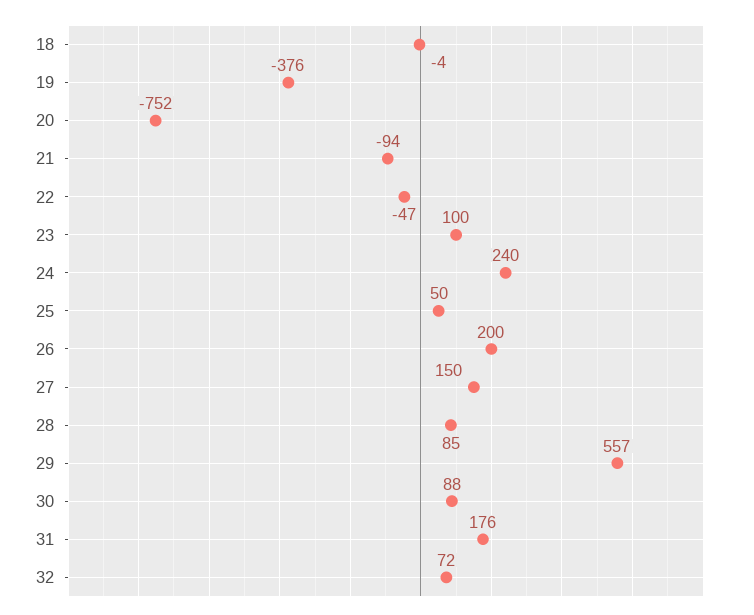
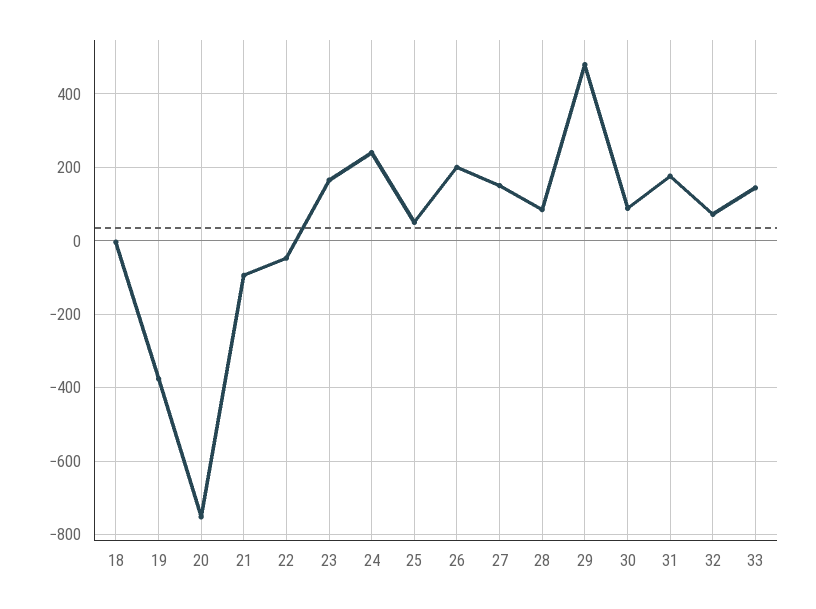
  {
    "18": -4,
    "19": -376,
    "20": -752,
    "21": -94,
    "22": -47,
-   "23": 100,
+   "23": 160,
    "24": 240,
    "25": 50,
    "26": 200,
    "27": 150,
    "28": 85,
-   "29": 557,
+   "29": 480,
    "30": 88,
    "31": 176,
-   "32": 72
+   "32": 72,
+   "33": 140
  }

